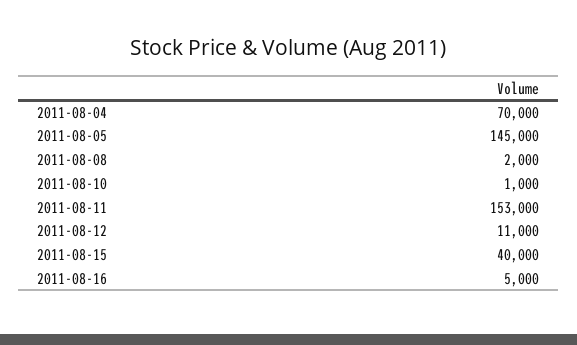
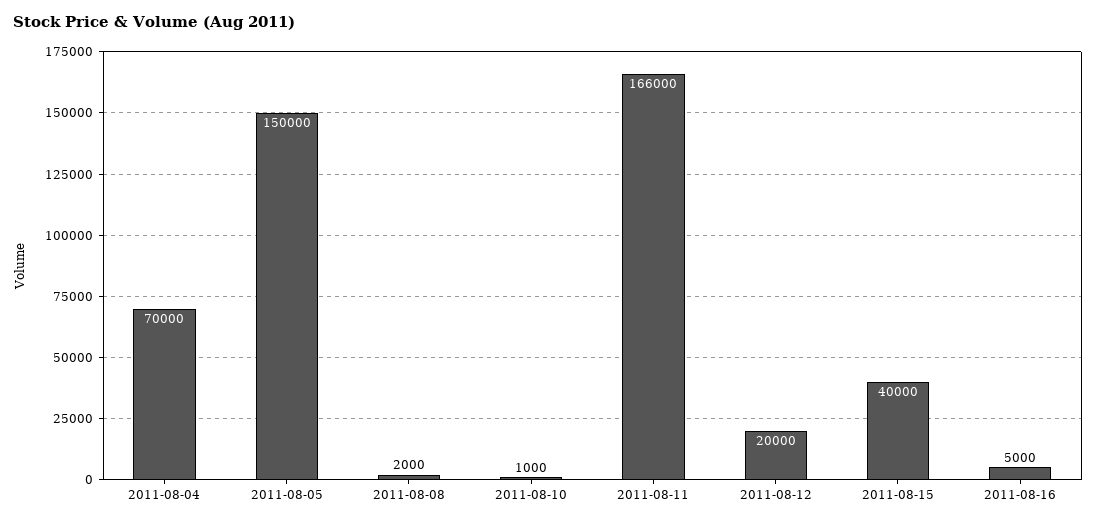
  {
    "2011-08-04": 70000,
-   "2011-08-05": 145000,
+   "2011-08-05": 150000,
    "2011-08-08": 2000,
    "2011-08-10": 1000,
-   "2011-08-11": 153000,
+   "2011-08-11": 166000,
-   "2011-08-12": 11000,
+   "2011-08-12": 20000,
    "2011-08-15": 40000,
    "2011-08-16": 5000
  }

